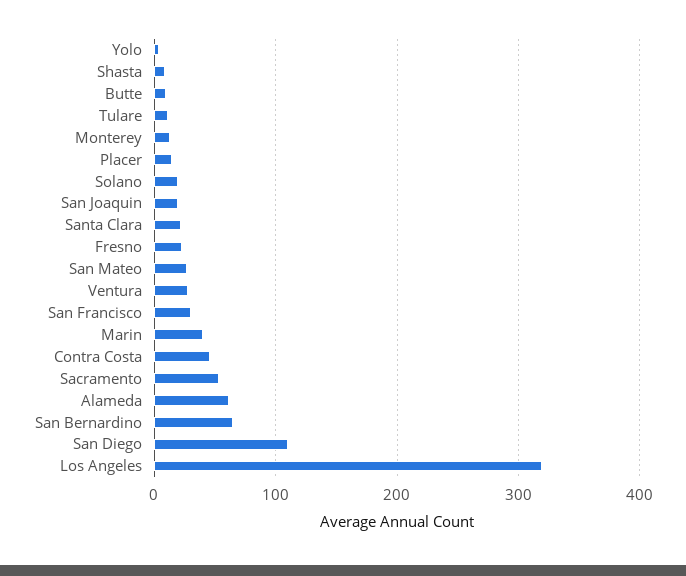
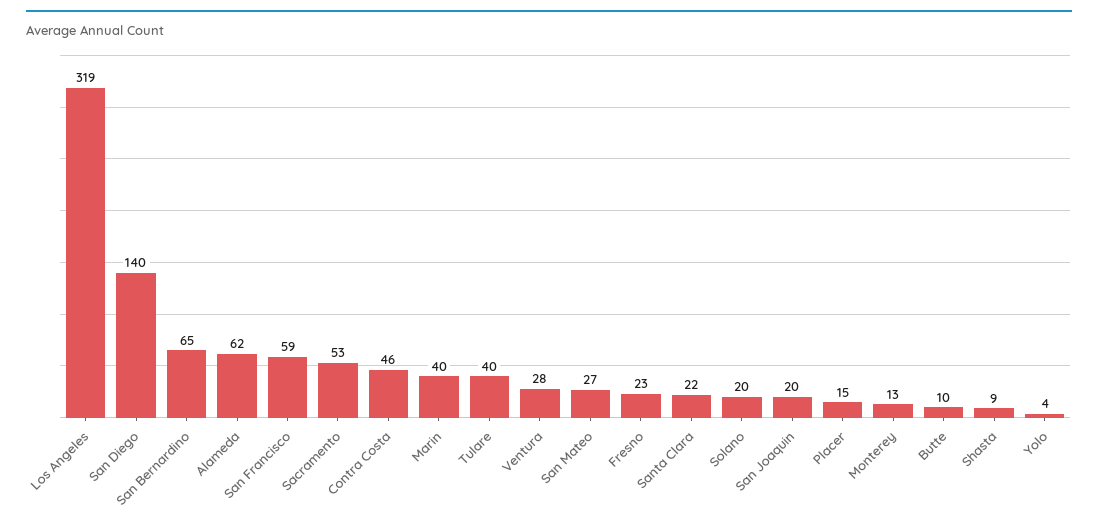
  {
    "Yolo": 4,
    "Shasta": 9,
    "Butte": 10,
-   "Tulare": 10,
+   "Tulare": 40,
    "Monterey": 13,
    "Placer": 15,
    "Solano": 20,
    "San Joaquin": 20,
    "Santa Clara": 22,
    "Fresno": 23,
    "San Mateo": 27,
    "Ventura": 28,
-   "San Francisco": 30,
+   "San Francisco": 59,
    "Marin": 40,
    "Contra Costa": 46,
    "Sacramento": 53,
    "Alameda": 62,
    "San Bernardino": 65,
-   "San Diego": 110,
+   "San Diego": 140,
    "Los Angeles": 319
  }

